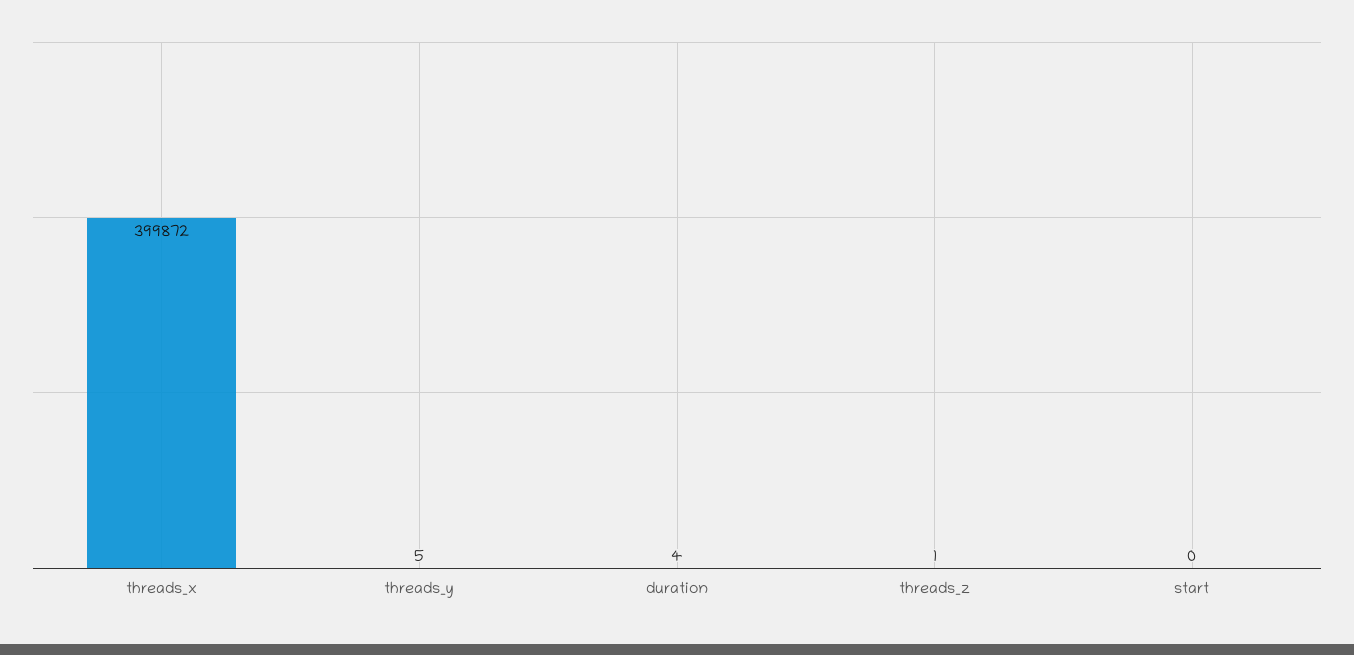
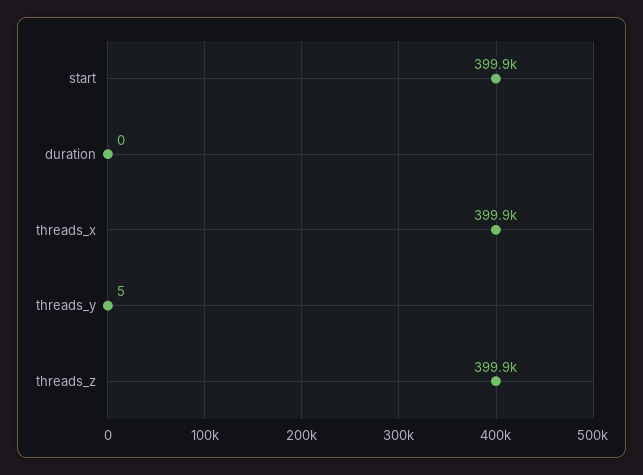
  {
    "threads_x": 399872,
    "threads_y": 5,
-   "duration": 4,
+   "duration": 0,
-   "threads_z": 1,
+   "threads_z": 399900,
-   "start": 0
+   "start": 399900
  }

